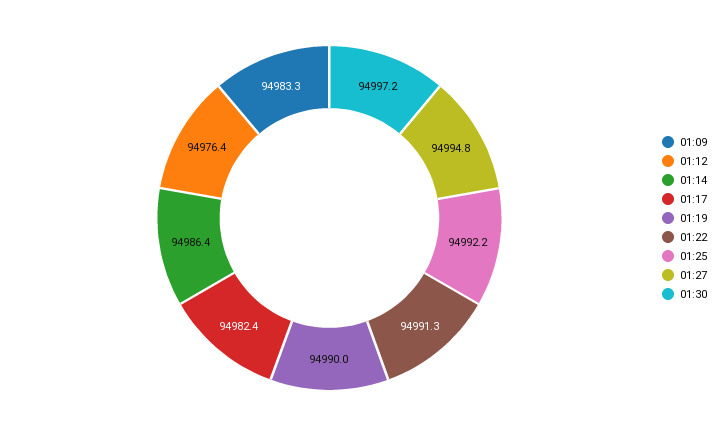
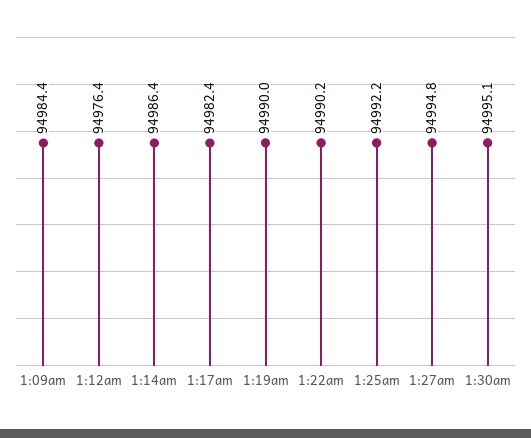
  {
-   "01:09": 94983.3,
+   "01:09": 94984.4,
    "01:12": 94976.4,
    "01:14": 94986.4,
    "01:17": 94982.4,
    "01:19": 94990,
-   "01:22": 94991.3,
+   "01:22": 94990.2,
    "01:25": 94992.2,
    "01:27": 94994.8,
-   "01:30": 94997.2
+   "01:30": 94995.1
  }

